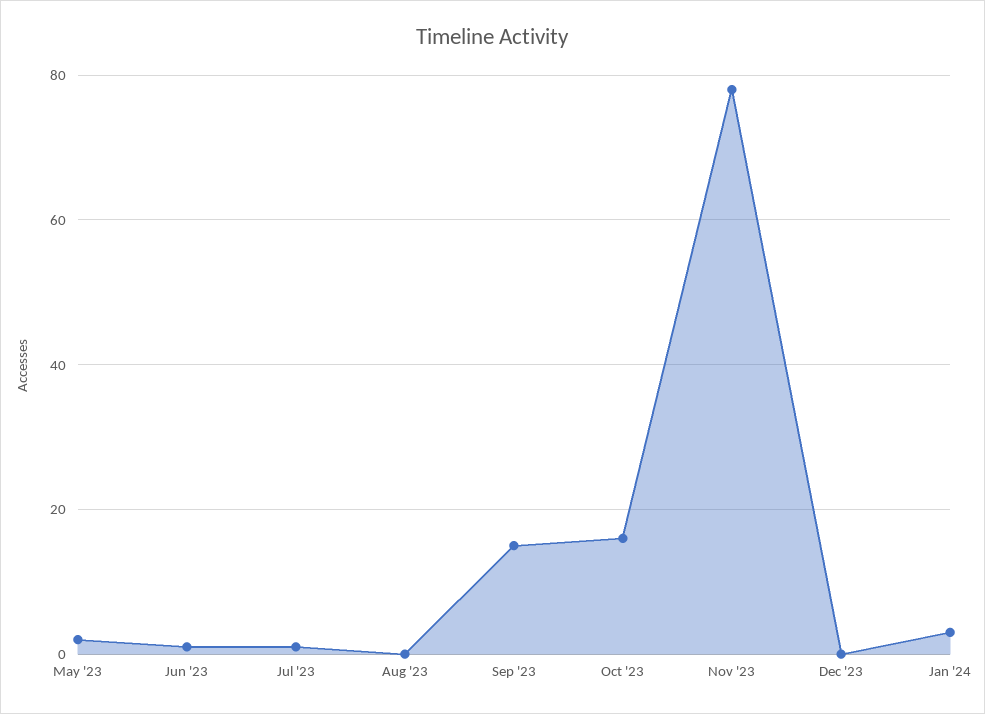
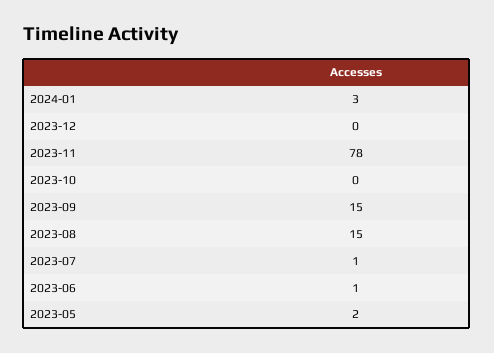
  {
    "May '23": 2,
    "Jun '23": 1,
    "Jul '23": 1,
-   "Aug '23": 0,
+   "Aug '23": 15,
    "Sep '23": 15,
-   "Oct '23": 15,
+   "Oct '23": 0,
    "Nov '23": 78,
    "Dec '23": 0,
    "Jan '24": 3
  }

